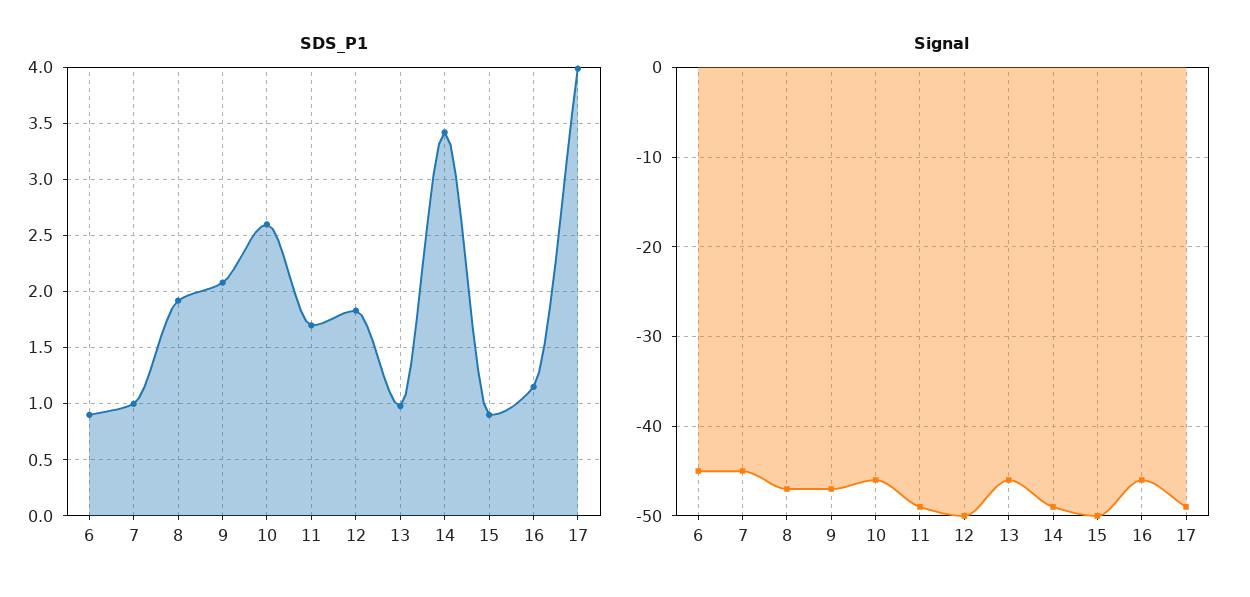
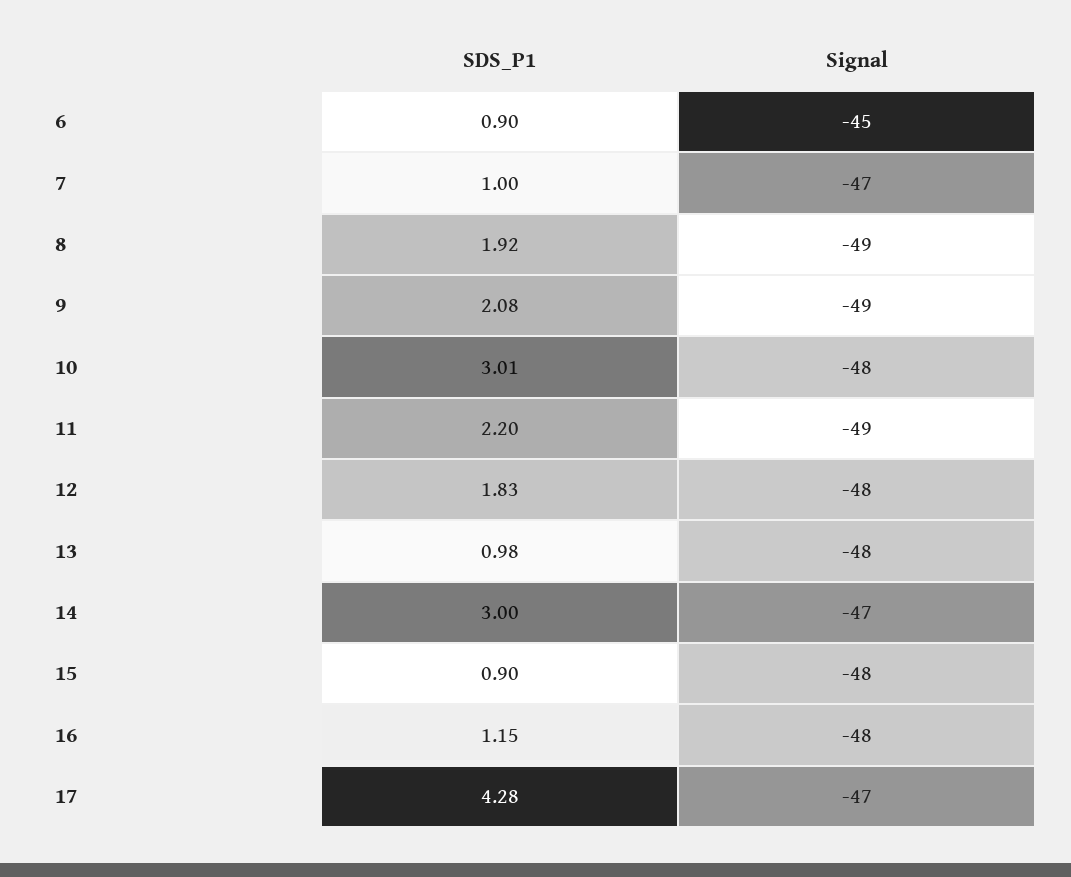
  {
    "SDS_P1": {
      "6": 0.9,
      "7": 1,
      "8": 1.92,
      "9": 2.08,
-     "10": 2.6,
+     "10": 3.01,
-     "11": 1.7,
+     "11": 2.2,
      "12": 1.83,
      "13": 0.98,
-     "14": 3.4,
+     "14": 3,
      "15": 0.9,
      "16": 1.15,
-     "17": 4
+     "17": 4.28
    },
    "Signal": {
      "6": -45,
-     "7": -45,
+     "7": -47,
-     "8": -47,
+     "8": -49,
-     "9": -47,
+     "9": -49,
-     "10": -46,
+     "10": -48,
      "11": -49,
-     "12": -50,
+     "12": -48,
-     "13": -46,
+     "13": -48,
-     "14": -49,
+     "14": -47,
-     "15": -50,
+     "15": -48,
-     "16": -46,
+     "16": -48,
-     "17": -49
+     "17": -47
    }
  }

